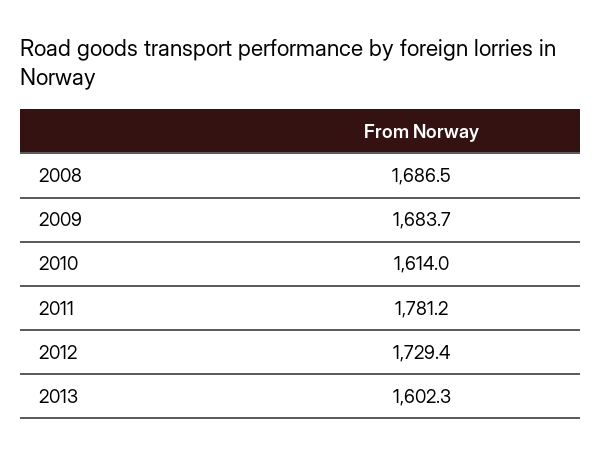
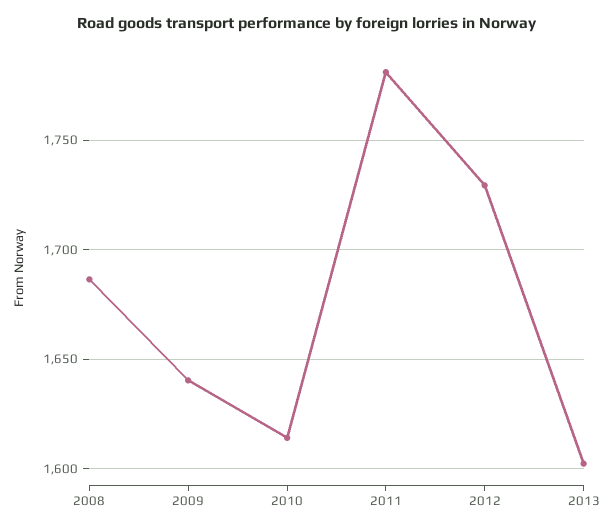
  {
    "2008": 1686.5,
-   "2009": 1683.7,
+   "2009": 1640,
    "2010": 1614,
    "2011": 1781.2,
    "2012": 1729.4,
    "2013": 1602.3
  }

